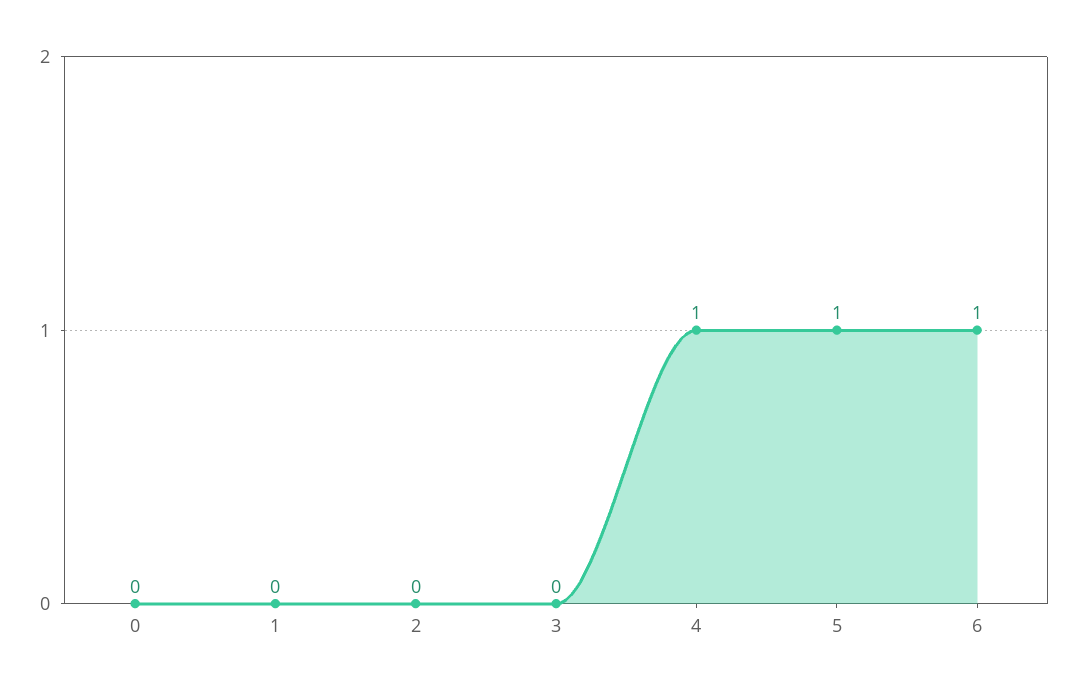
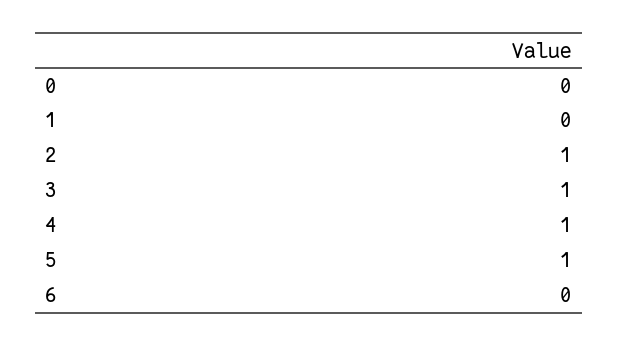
  {
    "0": 0,
    "1": 0,
-   "2": 0,
+   "2": 1,
-   "3": 0,
+   "3": 1,
    "4": 1,
    "5": 1,
-   "6": 1
+   "6": 0
  }

